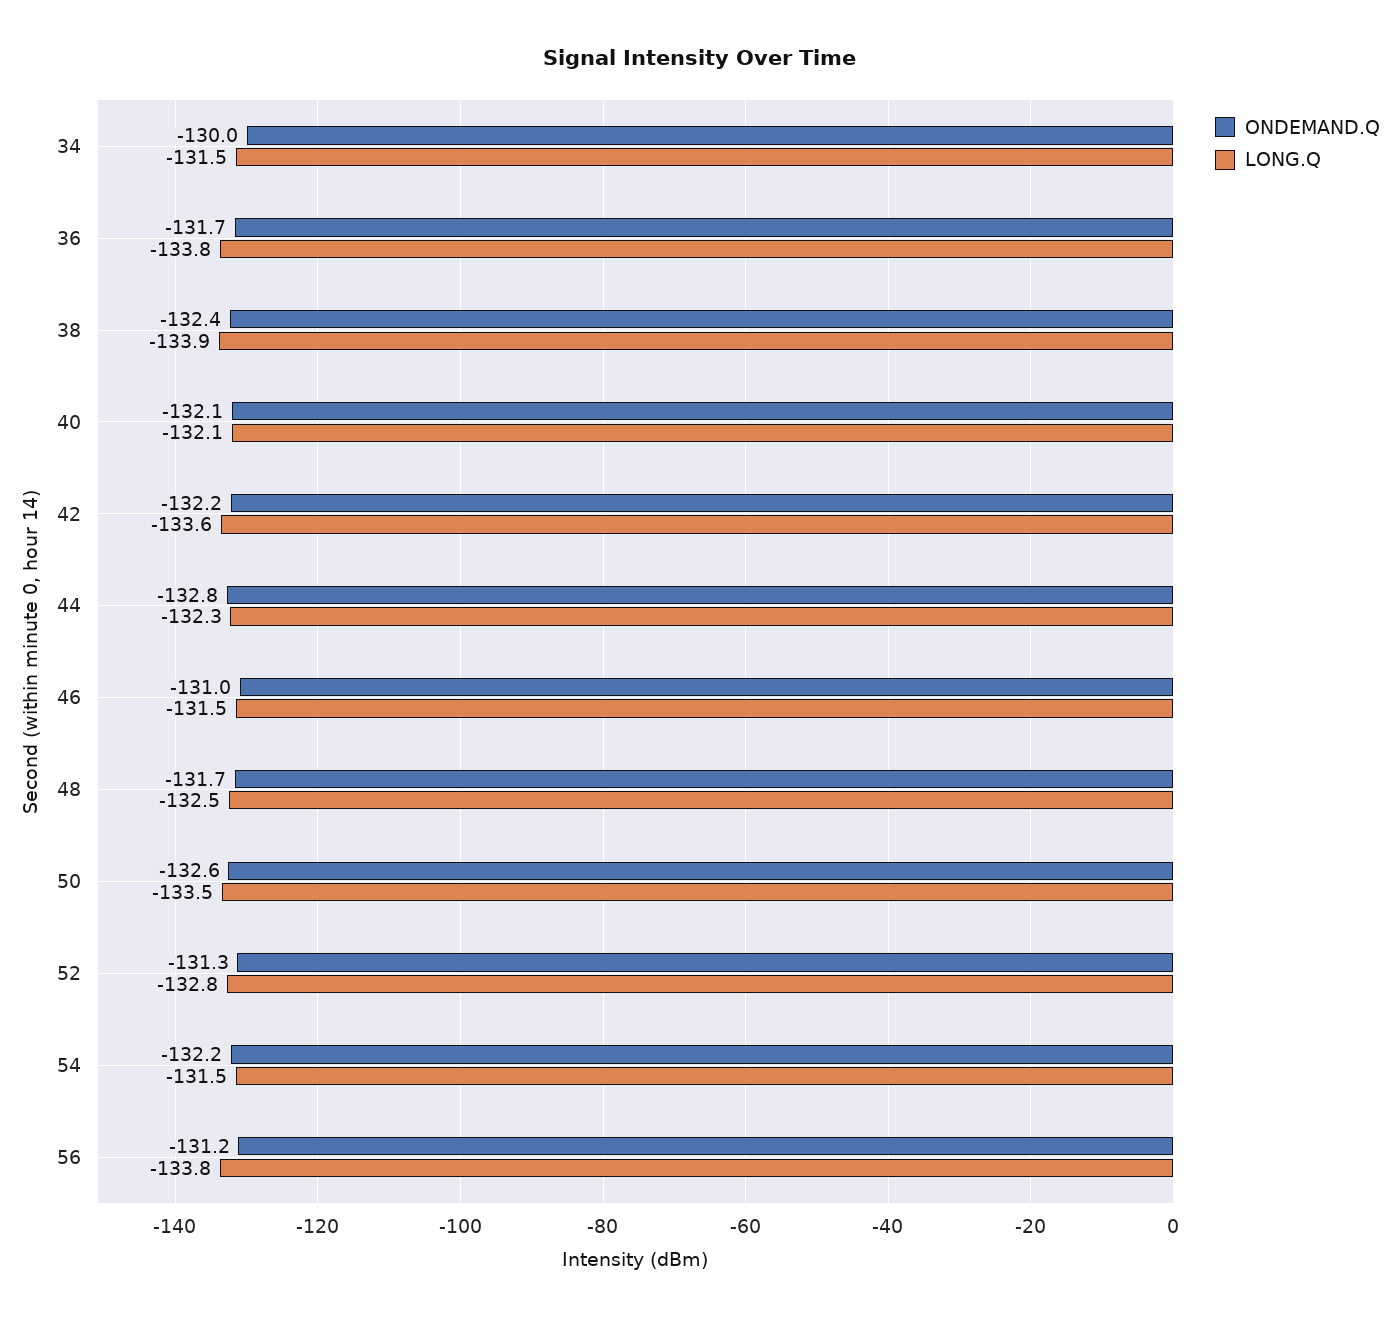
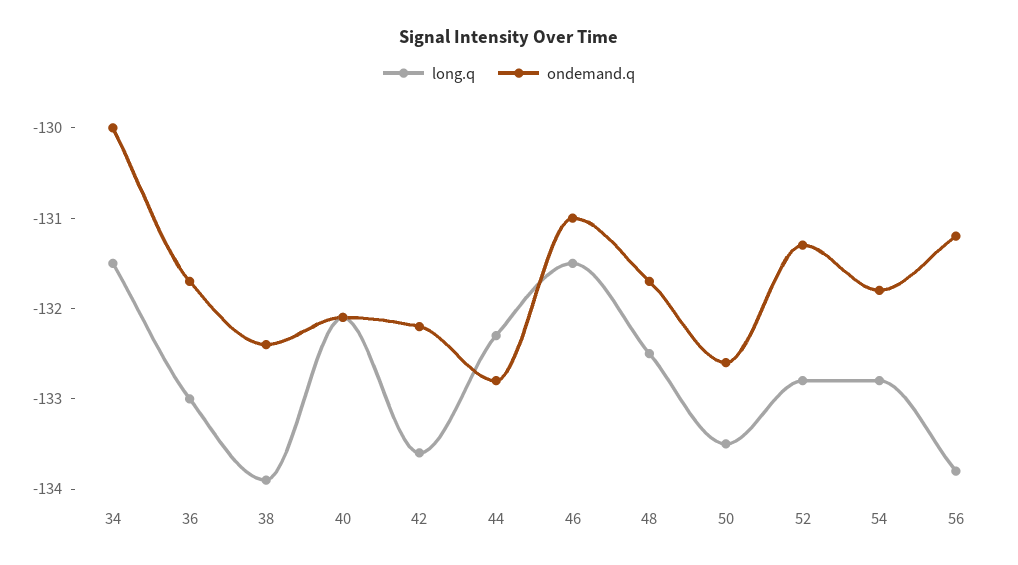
  {
    "ONDEMAND.Q": {
      "34": -130,
      "36": -131.7,
      "38": -132.4,
      "40": -132.1,
      "42": -132.2,
      "44": -132.8,
      "46": -131,
      "48": -131.7,
      "50": -132.6,
      "52": -131.3,
-     "54": -132.2,
+     "54": -131.8,
      "56": -131.2
    },
    "LONG.Q": {
      "34": -131.5,
-     "36": -133.8,
+     "36": -133,
      "38": -133.9,
      "40": -132.1,
      "42": -133.6,
      "44": -132.3,
      "46": -131.5,
      "48": -132.5,
      "50": -133.5,
      "52": -132.8,
-     "54": -131.5,
+     "54": -132.8,
      "56": -133.8
    }
  }

